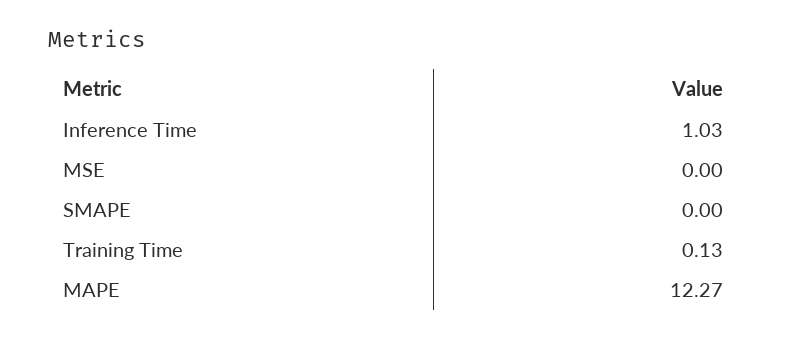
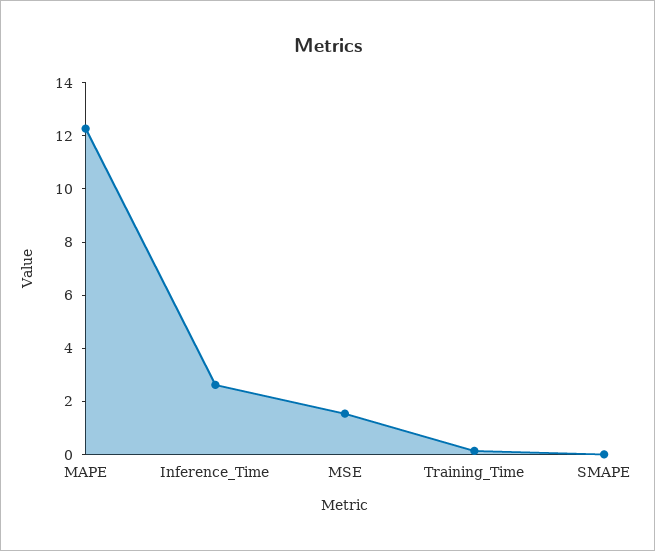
  {
-   "Inference Time": 1.03,
+   "Inference Time": 2.5,
-   "MSE": 0,
+   "MSE": 1.5,
    "SMAPE": 0,
    "Training Time": 0.13,
    "MAPE": 12.27
  }

